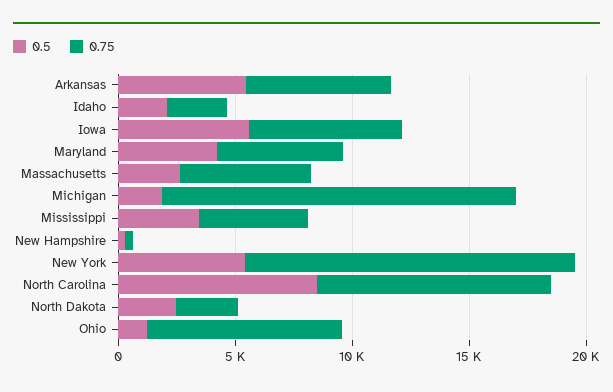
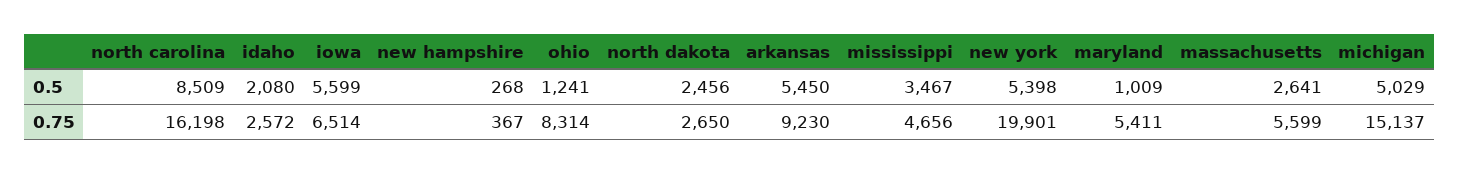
  {
    "0.5": {
      "Arkansas": 5450,
      "Idaho": 2080,
      "Iowa": 5599,
-     "Maryland": 4000,
+     "Maryland": 1009,
      "Massachusetts": 2641,
-     "Michigan": 2000,
+     "Michigan": 5029,
      "Mississippi": 3467,
      "New Hampshire": 268,
      "New York": 5398,
      "North Carolina": 8509,
      "North Dakota": 2456,
      "Ohio": 1241
    },
    "0.75": {
-     "Arkansas": 6000,
+     "Arkansas": 9230,
      "Idaho": 2572,
      "Iowa": 6514,
      "Maryland": 5411,
      "Massachusetts": 5599,
      "Michigan": 15137,
      "Mississippi": 4656,
      "New Hampshire": 367,
-     "New York": 14000,
+     "New York": 19901,
-     "North Carolina": 10000,
+     "North Carolina": 16198,
      "North Dakota": 2650,
      "Ohio": 8314
    }
  }

